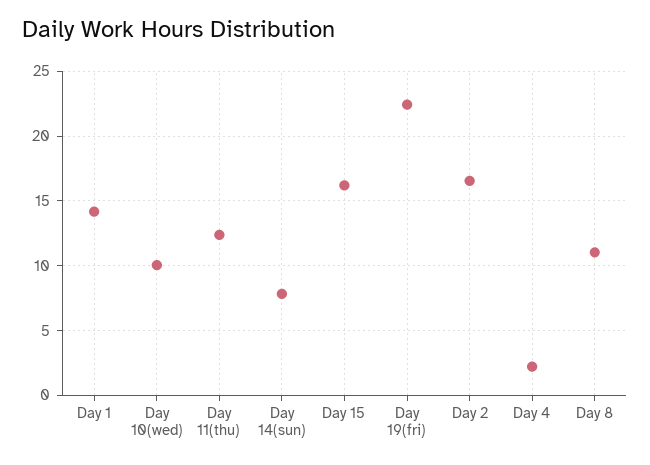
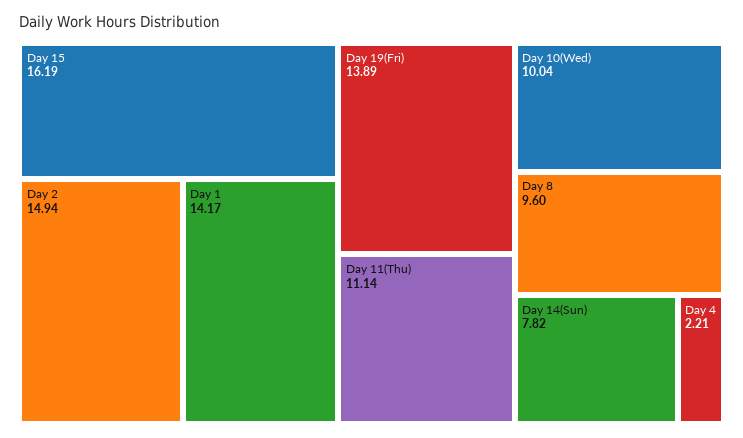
  {
    "Day 1": 14.17,
    "Day 10(wed)": 10.04,
-   "Day 11(thu)": 12.5,
+   "Day 11(thu)": 11.14,
    "Day 14(sun)": 7.82,
    "Day 15": 16.19,
-   "Day 19(fri)": 22.5,
+   "Day 19(fri)": 13.89,
-   "Day 2": 16.5,
+   "Day 2": 14.94,
    "Day 4": 2.21,
-   "Day 8": 11
+   "Day 8": 9.6
  }

